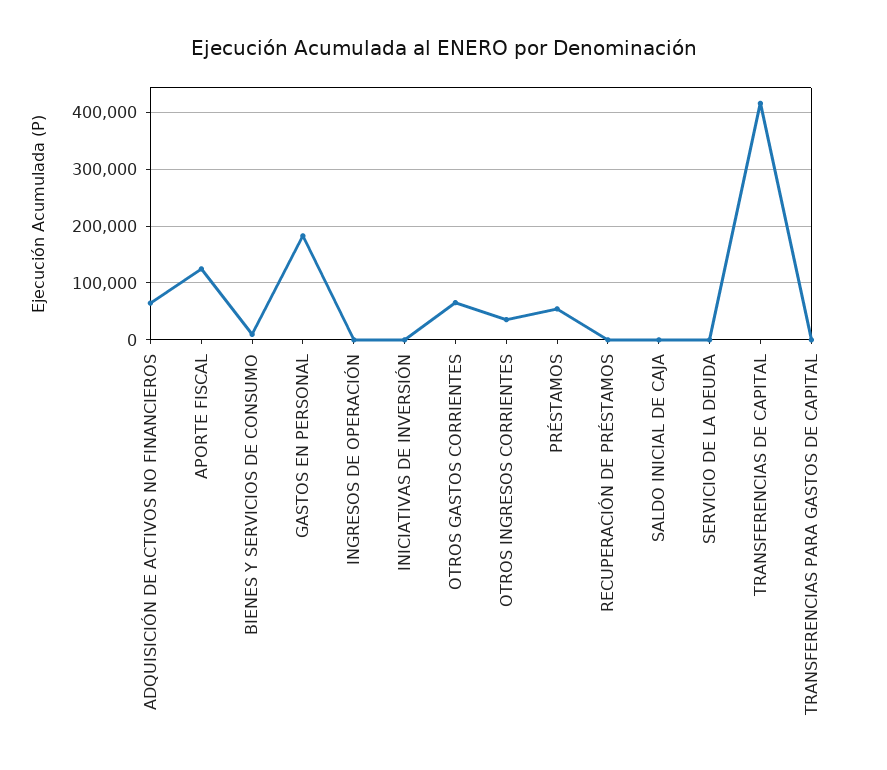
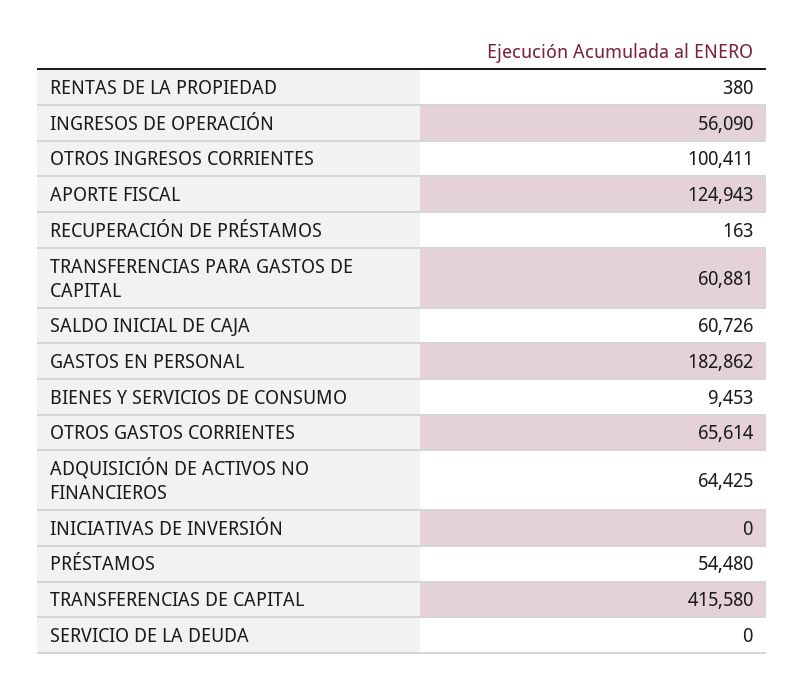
  {
    "ADQUISICIÓN DE ACTIVOS NO FINANCIEROS": 64425,
    "APORTE FISCAL": 124943,
    "BIENES Y SERVICIOS DE CONSUMO": 9453,
    "GASTOS EN PERSONAL": 182862,
-   "INGRESOS DE OPERACIÓN": 0,
+   "INGRESOS DE OPERACIÓN": 56090,
    "INICIATIVAS DE INVERSIÓN": 0,
    "OTROS GASTOS CORRIENTES": 65614,
-   "OTROS INGRESOS CORRIENTES": 40000,
+   "OTROS INGRESOS CORRIENTES": 100411,
    "PRÉSTAMOS": 54480,
    "RECUPERACIÓN DE PRÉSTAMOS": 163,
-   "SALDO INICIAL DE CAJA": 0,
+   "SALDO INICIAL DE CAJA": 60726,
    "SERVICIO DE LA DEUDA": 0,
    "TRANSFERENCIAS DE CAPITAL": 415580,
-   "TRANSFERENCIAS PARA GASTOS DE CAPITAL": 0
+   "TRANSFERENCIAS PARA GASTOS DE CAPITAL": 60881,
+   "RENTAS DE LA PROPIEDAD": 380
  }

